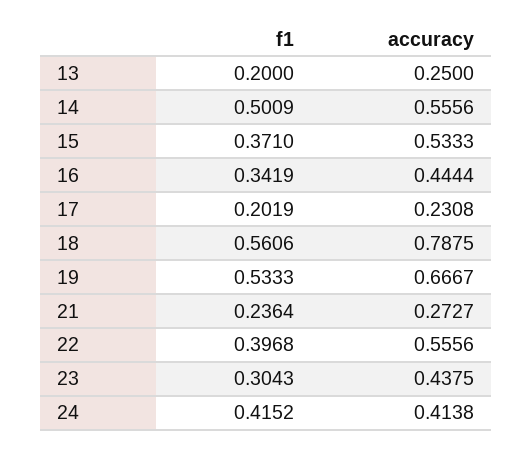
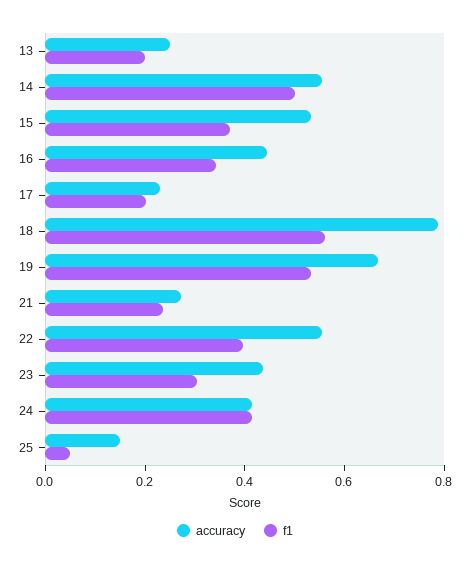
  {
    "f1": {
      "13": 0.2,
      "14": 0.5009,
      "15": 0.371,
      "16": 0.3419,
      "17": 0.2019,
      "18": 0.5606,
      "19": 0.5333,
      "21": 0.2364,
      "22": 0.3968,
      "23": 0.3043,
-     "24": 0.4152
+     "24": 0.4152,
+     "25": 0.05
    },
    "accuracy": {
      "13": 0.25,
      "14": 0.5556,
      "15": 0.5333,
      "16": 0.4444,
      "17": 0.2308,
      "18": 0.7875,
      "19": 0.6667,
      "21": 0.2727,
      "22": 0.5556,
      "23": 0.4375,
-     "24": 0.4138
+     "24": 0.4138,
+     "25": 0.15
    }
  }

